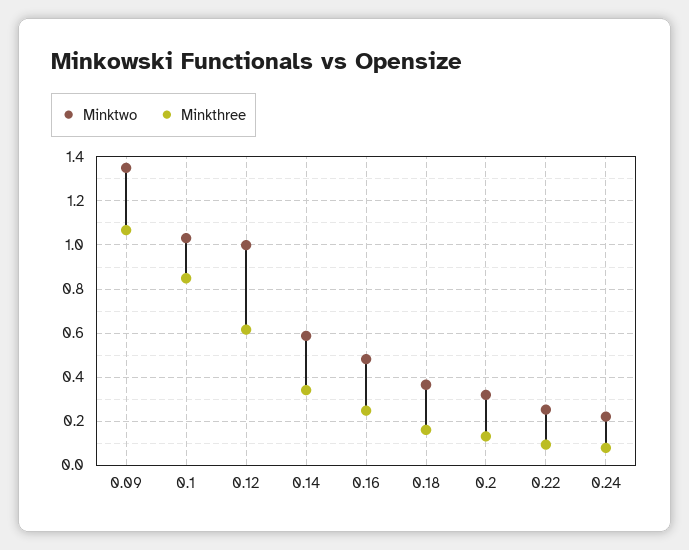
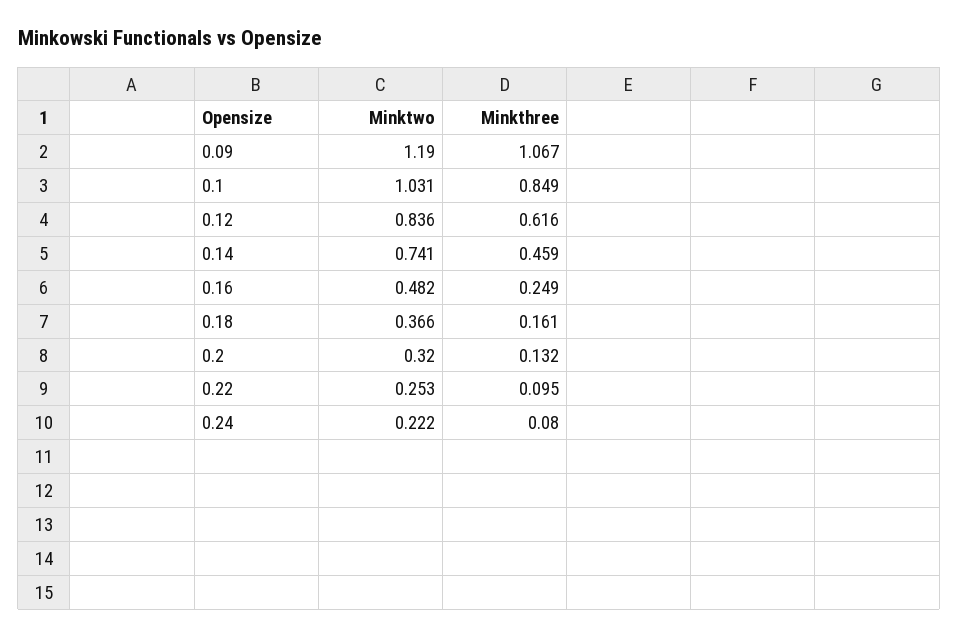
  {
    "Minktwo": {
-     "0.09": 1.35,
+     "0.09": 1.19,
      "0.1": 1.031,
-     "0.12": 1,
+     "0.12": 0.836,
-     "0.14": 0.6,
+     "0.14": 0.741,
      "0.16": 0.482,
      "0.18": 0.366,
      "0.2": 0.32,
      "0.22": 0.253,
      "0.24": 0.222
    },
    "Minkthree": {
      "0.09": 1.067,
      "0.1": 0.849,
      "0.12": 0.616,
-     "0.14": 0.35,
+     "0.14": 0.459,
      "0.16": 0.249,
      "0.18": 0.161,
      "0.2": 0.132,
      "0.22": 0.095,
      "0.24": 0.08
    }
  }

